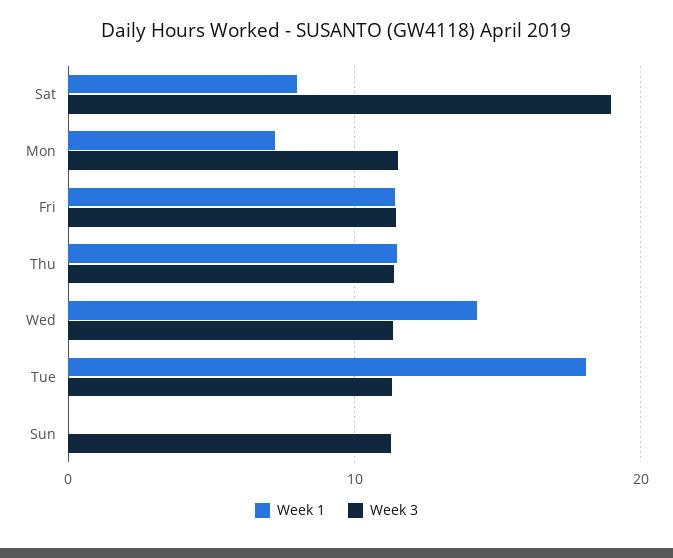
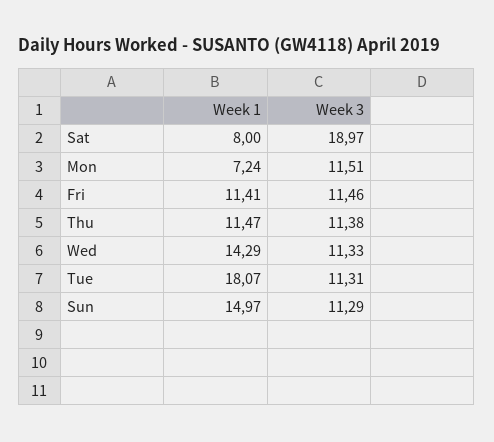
  {
    "Week 1": {
      "Sat": 8,
      "Mon": 7.24,
      "Fri": 11.41,
      "Thu": 11.47,
      "Wed": 14.29,
      "Tue": 18.07,
-     "Sun": 0
+     "Sun": 14.97
    },
    "Week 3": {
      "Sat": 18.97,
      "Mon": 11.51,
      "Fri": 11.46,
      "Thu": 11.38,
      "Wed": 11.33,
      "Tue": 11.31,
      "Sun": 11.29
    }
  }

